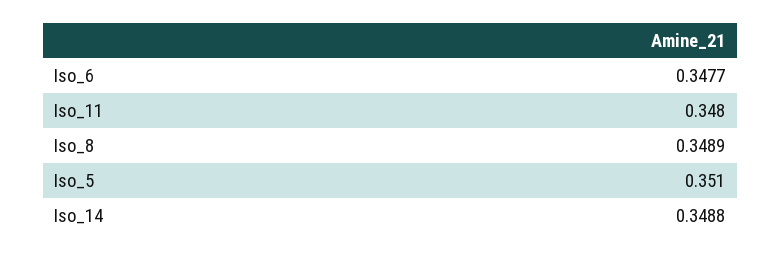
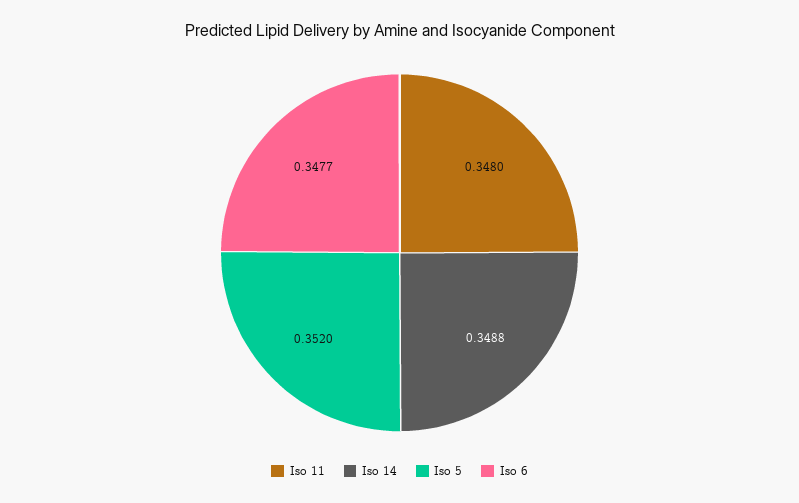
  {
    "Iso_6": 0.3477,
    "Iso_11": 0.348,
-   "Iso_8": 0.3489,
-   "Iso_5": 0.351,
+   "Iso_5": 0.352,
    "Iso_14": 0.3488
  }

